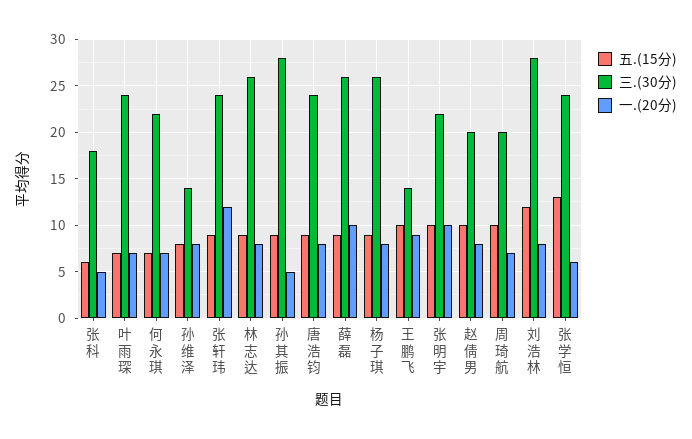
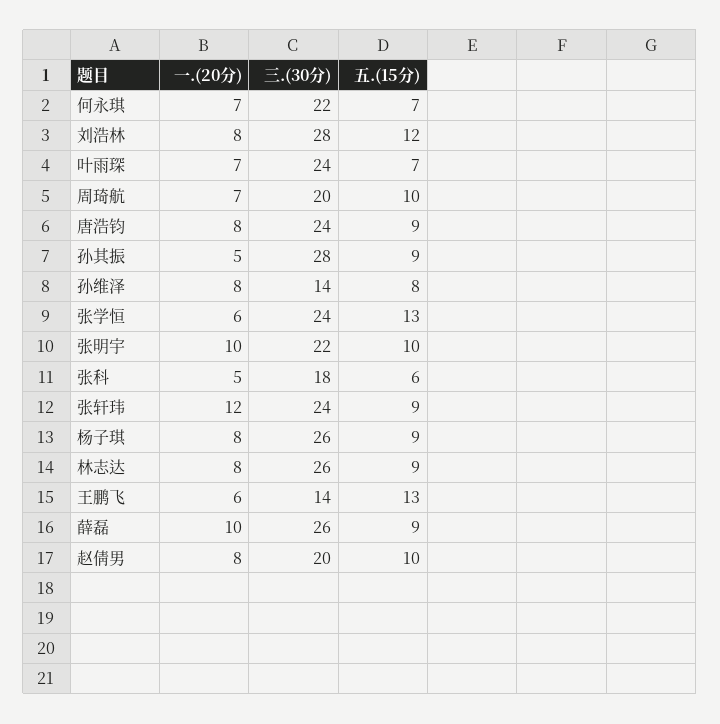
  {
    "五.(15分)": {
      "张科": 6,
      "叶雨琛": 7,
      "何永琪": 7,
      "孙维泽": 8,
      "张轩玮": 9,
      "林志达": 9,
      "孙其振": 9,
      "唐浩钧": 9,
      "薛磊": 9,
      "杨子琪": 9,
-     "王鹏飞": 10,
+     "王鹏飞": 13,
      "张明宇": 10,
      "赵倩男": 10,
      "周琦航": 10,
      "刘浩林": 12,
      "张学恒": 13
    },
    "三.(30分)": {
      "张科": 18,
      "叶雨琛": 24,
      "何永琪": 22,
      "孙维泽": 14,
      "张轩玮": 24,
      "林志达": 26,
      "孙其振": 28,
      "唐浩钧": 24,
      "薛磊": 26,
      "杨子琪": 26,
      "王鹏飞": 14,
      "张明宇": 22,
      "赵倩男": 20,
      "周琦航": 20,
      "刘浩林": 28,
      "张学恒": 24
    },
    "一.(20分)": {
      "张科": 5,
      "叶雨琛": 7,
      "何永琪": 7,
      "孙维泽": 8,
      "张轩玮": 12,
      "林志达": 8,
      "孙其振": 5,
      "唐浩钧": 8,
      "薛磊": 10,
      "杨子琪": 8,
-     "王鹏飞": 9,
+     "王鹏飞": 6,
      "张明宇": 10,
      "赵倩男": 8,
      "周琦航": 7,
      "刘浩林": 8,
      "张学恒": 6
    }
  }

